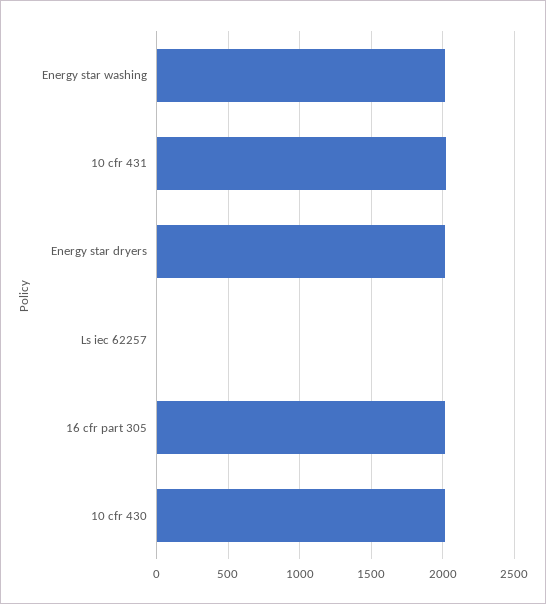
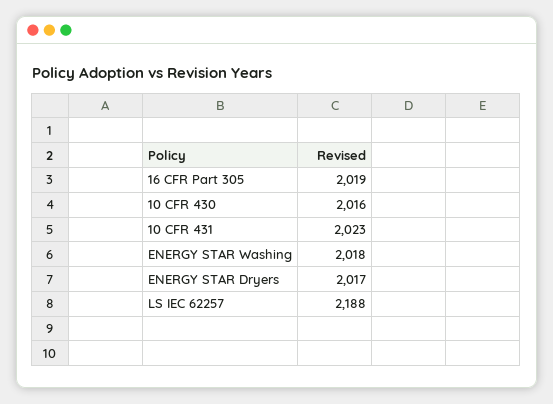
  {
    "Energy star washing": 2018,
    "10 cfr 431": 2023,
    "Energy star dryers": 2017,
-   "Ls iec 62257": 0,
+   "Ls iec 62257": 2188,
    "16 cfr part 305": 2019,
    "10 cfr 430": 2016
  }

